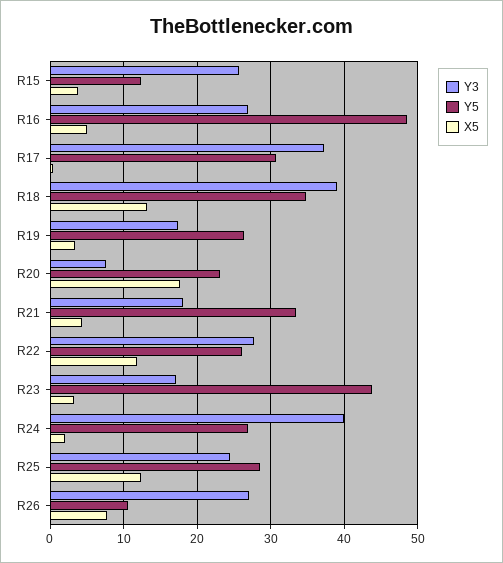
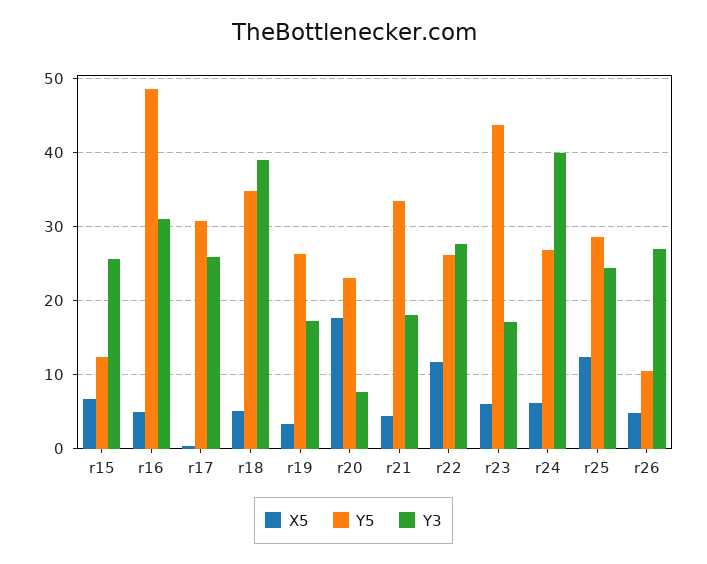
  {
    "Y3": {
      "R15": 26,
-     "R16": 27,
+     "R16": 31,
-     "R17": 37,
+     "R17": 26,
      "R18": 39,
      "R19": 17,
      "R20": 8,
      "R21": 18,
      "R22": 28,
      "R23": 17,
      "R24": 40,
      "R25": 24,
      "R26": 27
    },
    "Y5": {
      "R15": 12,
      "R16": 49,
      "R17": 31,
      "R18": 35,
      "R19": 26,
      "R20": 23,
      "R21": 33,
      "R22": 26,
      "R23": 44,
      "R24": 27,
      "R25": 29,
      "R26": 11
    },
    "X5": {
-     "R15": 4,
+     "R15": 7,
      "R16": 5,
      "R17": 0,
-     "R18": 13,
+     "R18": 5,
      "R19": 3,
      "R20": 18,
      "R21": 4,
      "R22": 12,
-     "R23": 3,
+     "R23": 6,
-     "R24": 2,
+     "R24": 6,
      "R25": 12,
-     "R26": 8
+     "R26": 5
    }
  }

